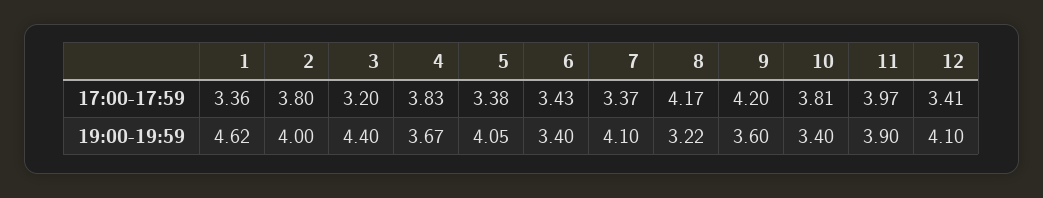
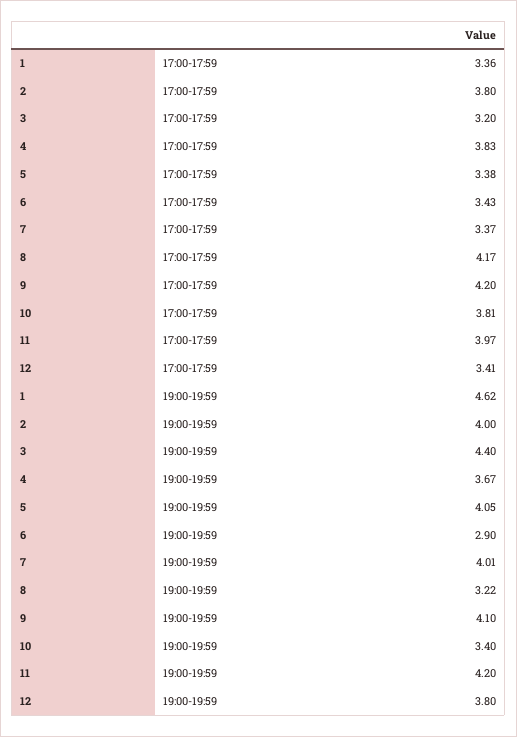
  {
    "1": {
      "17:00-17:59": 3.36,
      "19:00-19:59": 4.62
    },
    "2": {
      "17:00-17:59": 3.8,
      "19:00-19:59": 4
    },
    "3": {
      "17:00-17:59": 3.2,
      "19:00-19:59": 4.4
    },
    "4": {
      "17:00-17:59": 3.83,
      "19:00-19:59": 3.67
    },
    "5": {
      "17:00-17:59": 3.38,
      "19:00-19:59": 4.05
    },
    "6": {
      "17:00-17:59": 3.43,
-     "19:00-19:59": 3.4
+     "19:00-19:59": 2.9
    },
    "7": {
      "17:00-17:59": 3.37,
-     "19:00-19:59": 4.1
+     "19:00-19:59": 4.01
    },
    "8": {
      "17:00-17:59": 4.17,
      "19:00-19:59": 3.22
    },
    "9": {
      "17:00-17:59": 4.2,
-     "19:00-19:59": 3.6
+     "19:00-19:59": 4.1
    },
    "10": {
      "17:00-17:59": 3.81,
      "19:00-19:59": 3.4
    },
    "11": {
      "17:00-17:59": 3.97,
-     "19:00-19:59": 3.9
+     "19:00-19:59": 4.2
    },
    "12": {
      "17:00-17:59": 3.41,
-     "19:00-19:59": 4.1
+     "19:00-19:59": 3.8
    }
  }

